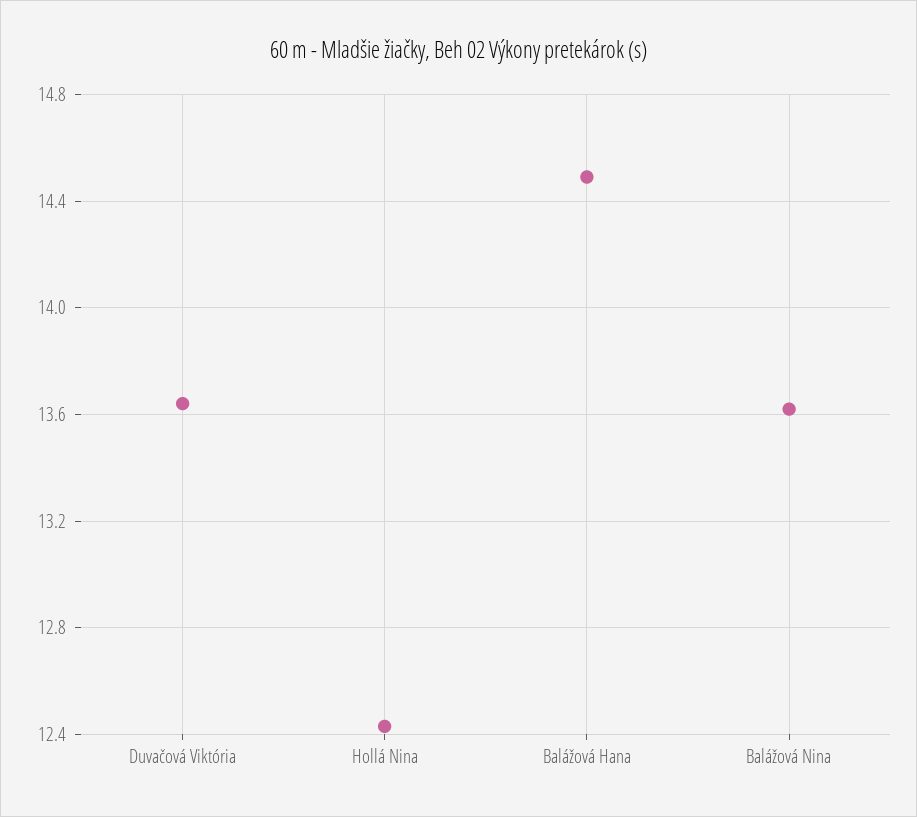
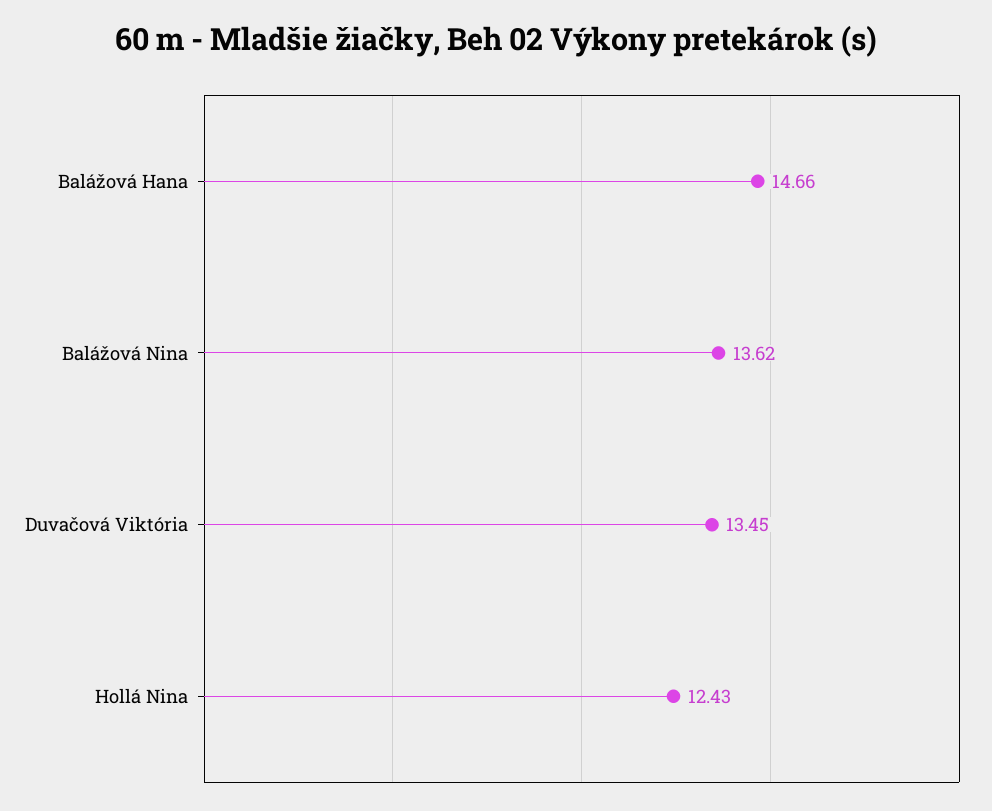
  {
-   "Duvačová Viktória": 13.65,
+   "Duvačová Viktória": 13.45,
    "Hollá Nina": 12.43,
-   "Balážová Hana": 14.5,
+   "Balážová Hana": 14.66,
    "Balážová Nina": 13.62
  }

